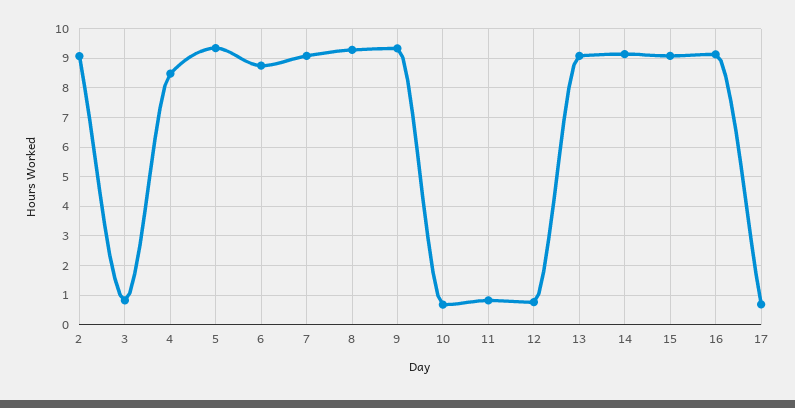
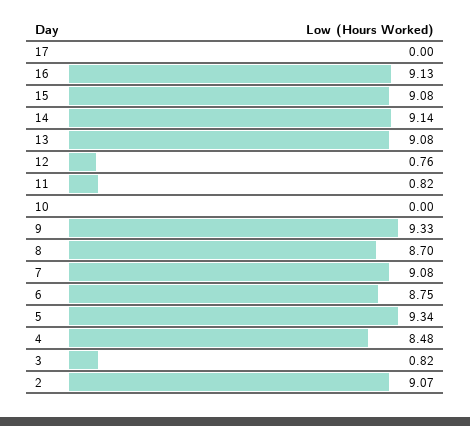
  {
    "2": 9.07,
    "3": 0.82,
    "4": 8.48,
    "5": 9.34,
    "6": 8.75,
    "7": 9.08,
-   "8": 9.25,
+   "8": 8.7,
    "9": 9.33,
-   "10": 0.75,
+   "10": 0,
    "11": 0.82,
    "12": 0.76,
    "13": 9.08,
    "14": 9.14,
    "15": 9.08,
    "16": 9.13,
-   "17": 0.75
+   "17": 0
  }

